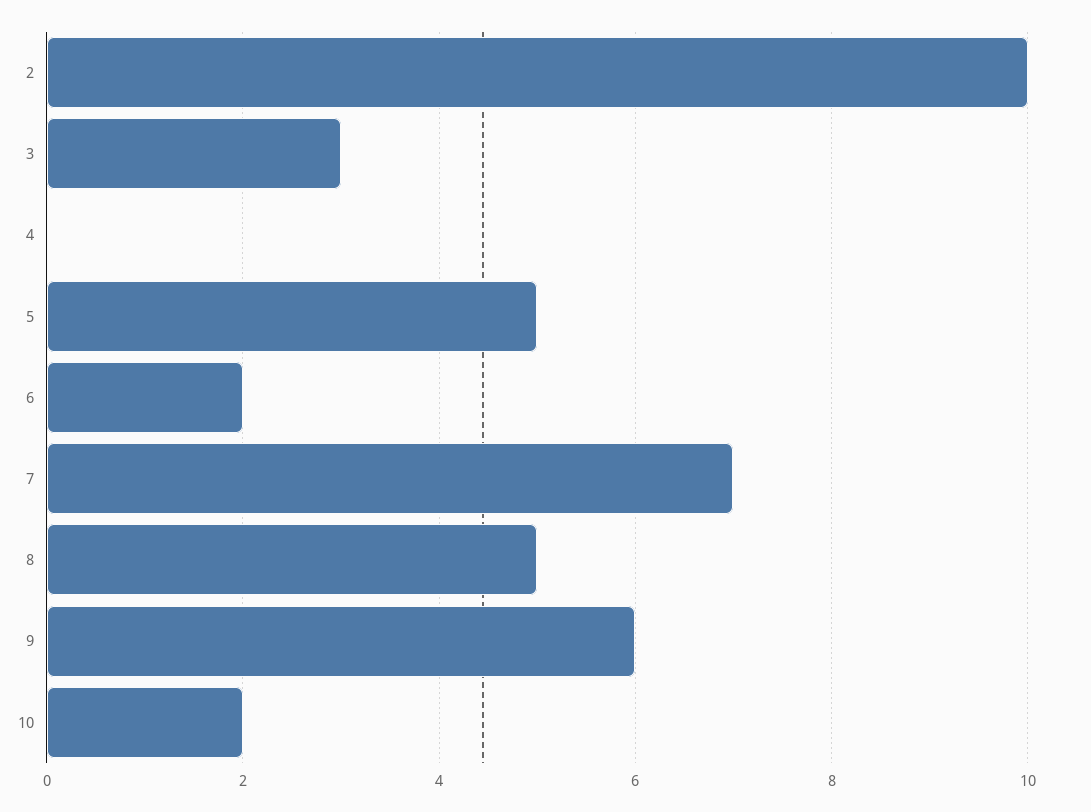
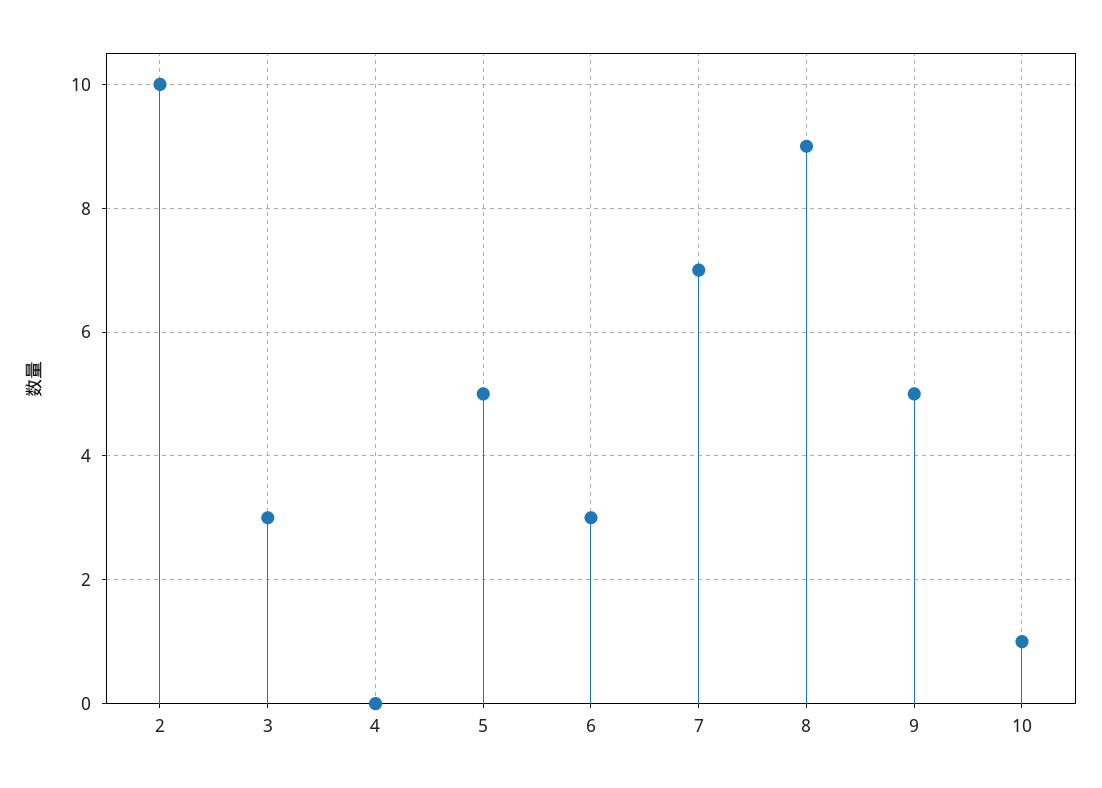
  {
    "2": 10,
    "3": 3,
    "4": 0,
    "5": 5,
-   "6": 2,
+   "6": 3,
    "7": 7,
-   "8": 5,
+   "8": 9,
-   "9": 6,
+   "9": 5,
-   "10": 2
+   "10": 1
  }

